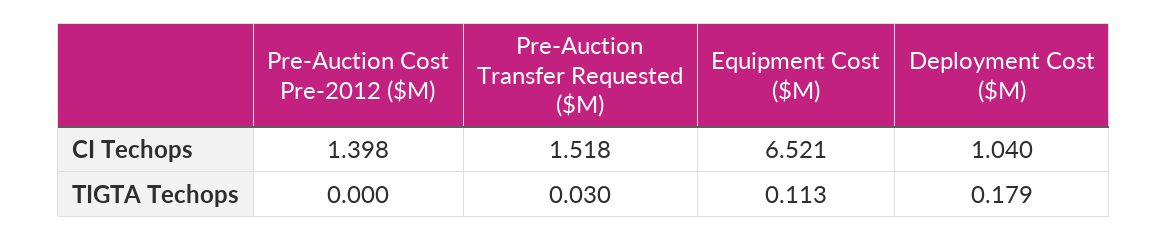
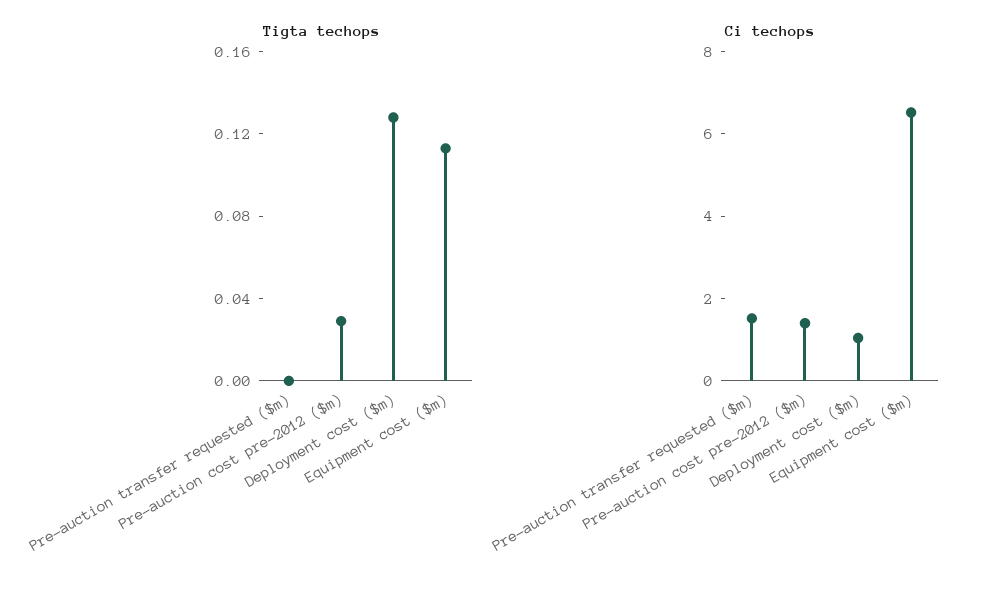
  {
    "CI Techops": {
      "Pre-Auction Cost Pre-2012 ($M)": 1.398,
      "Pre-Auction Transfer Requested ($M)": 1.518,
      "Equipment Cost ($M)": 6.521,
      "Deployment Cost ($M)": 1.04
    },
    "TIGTA Techops": {
-     "Pre-Auction Cost Pre-2012 ($M)": 0,
+     "Pre-Auction Cost Pre-2012 ($M)": 0.03,
-     "Pre-Auction Transfer Requested ($M)": 0.03,
+     "Pre-Auction Transfer Requested ($M)": 0,
      "Equipment Cost ($M)": 0.113,
-     "Deployment Cost ($M)": 0.179
+     "Deployment Cost ($M)": 0.13
    }
  }

